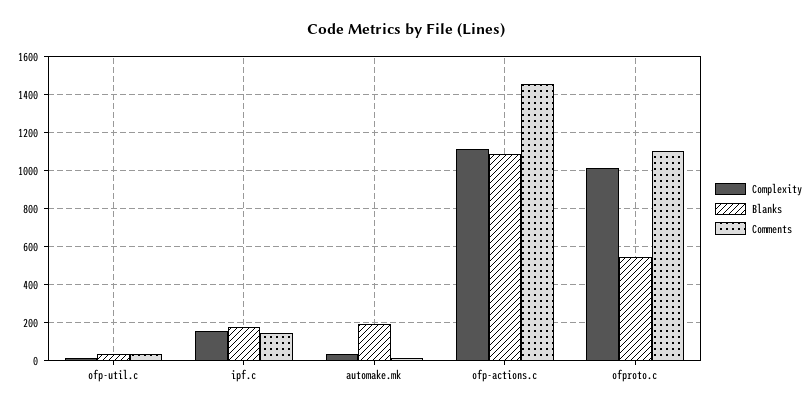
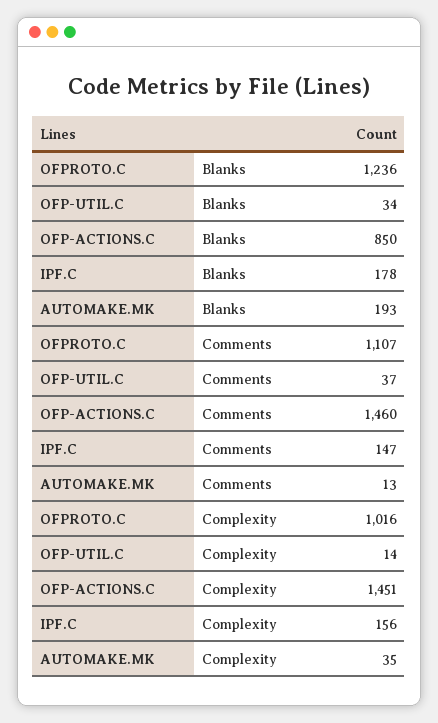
  {
    "Complexity": {
      "ofp-util.c": 14,
      "ipf.c": 156,
      "automake.mk": 35,
-     "ofp-actions.c": 1100,
+     "ofp-actions.c": 1451,
      "ofproto.c": 1016
    },
    "Blanks": {
      "ofp-util.c": 34,
      "ipf.c": 178,
      "automake.mk": 193,
-     "ofp-actions.c": 1100,
+     "ofp-actions.c": 850,
-     "ofproto.c": 550
+     "ofproto.c": 1236
    },
    "Comments": {
      "ofp-util.c": 37,
      "ipf.c": 147,
      "automake.mk": 13,
      "ofp-actions.c": 1460,
      "ofproto.c": 1107
    }
  }

